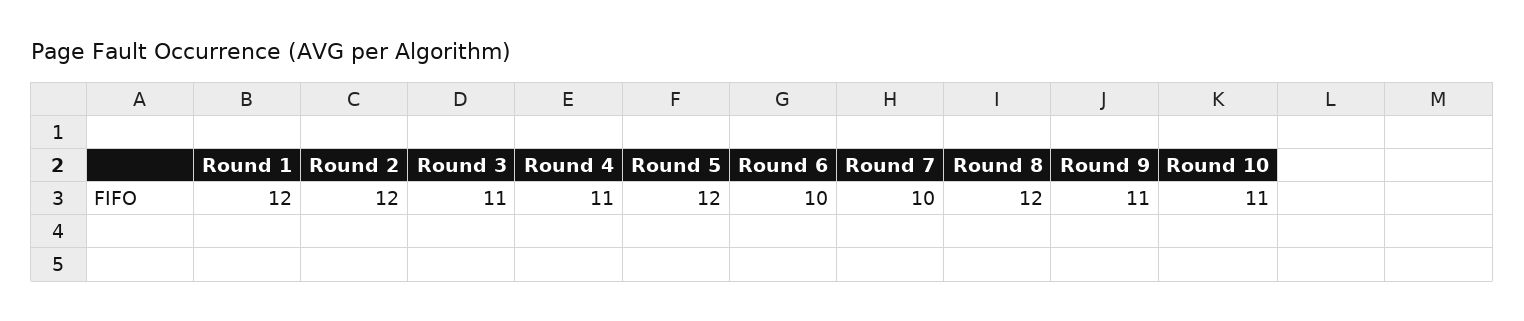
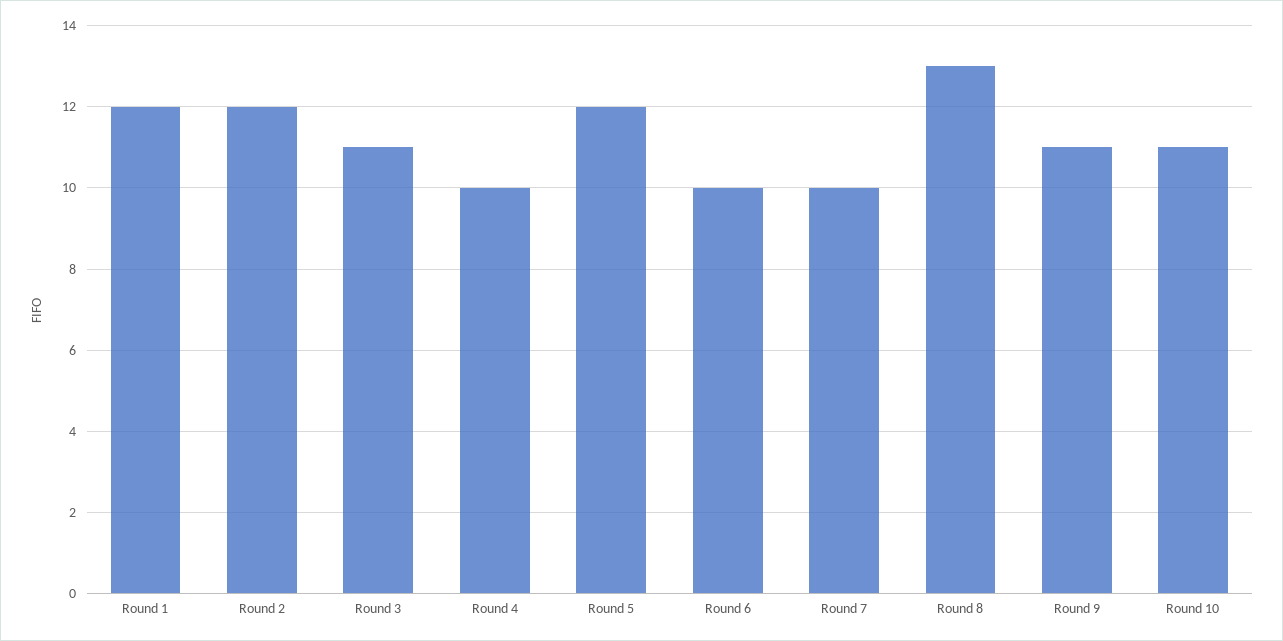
  {
    "Round 1": 12,
    "Round 2": 12,
    "Round 3": 11,
-   "Round 4": 11,
+   "Round 4": 10,
    "Round 5": 12,
    "Round 6": 10,
    "Round 7": 10,
-   "Round 8": 12,
+   "Round 8": 13,
    "Round 9": 11,
    "Round 10": 11
  }

